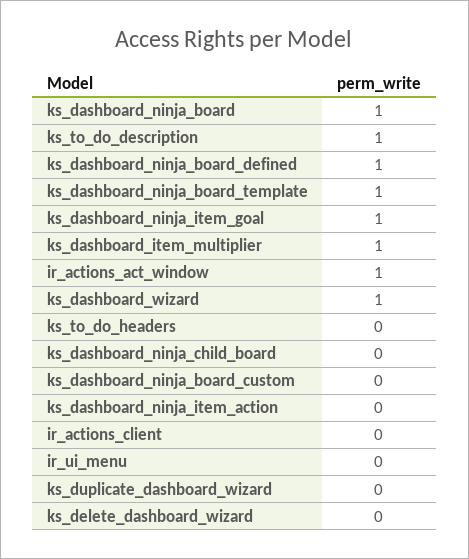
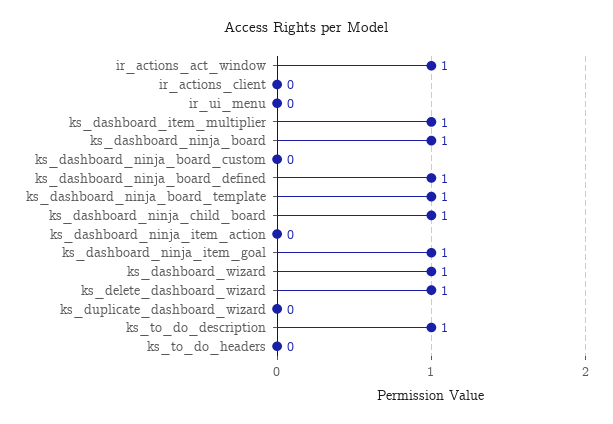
  {
    "ks_dashboard_ninja_board": 1,
    "ks_to_do_description": 1,
    "ks_dashboard_ninja_board_defined": 1,
    "ks_dashboard_ninja_board_template": 1,
    "ks_dashboard_ninja_item_goal": 1,
    "ks_dashboard_item_multiplier": 1,
    "ir_actions_act_window": 1,
    "ks_dashboard_wizard": 1,
    "ks_to_do_headers": 0,
-   "ks_dashboard_ninja_child_board": 0,
+   "ks_dashboard_ninja_child_board": 1,
    "ks_dashboard_ninja_board_custom": 0,
    "ks_dashboard_ninja_item_action": 0,
    "ir_actions_client": 0,
    "ir_ui_menu": 0,
    "ks_duplicate_dashboard_wizard": 0,
-   "ks_delete_dashboard_wizard": 0
+   "ks_delete_dashboard_wizard": 1
  }

